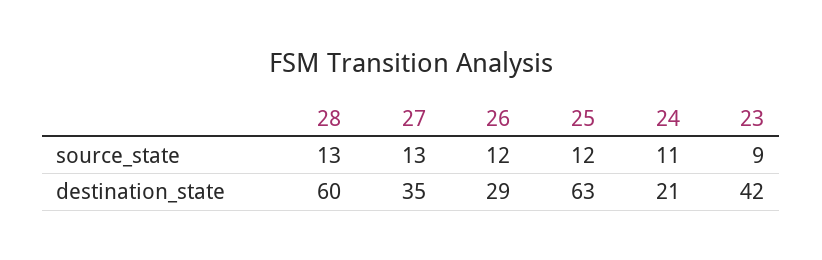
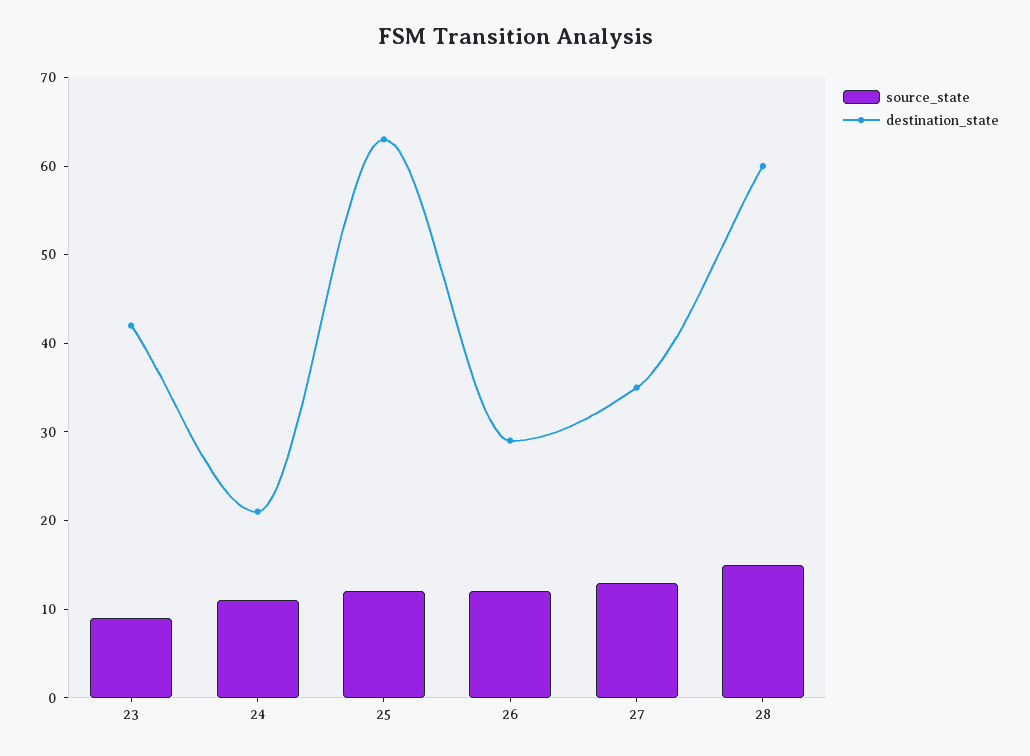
  {
    "source_state": {
-     "28": 13,
+     "28": 15,
      "27": 13,
      "26": 12,
      "25": 12,
      "24": 11,
      "23": 9
    },
    "destination_state": {
      "28": 60,
      "27": 35,
      "26": 29,
      "25": 63,
      "24": 21,
      "23": 42
    }
  }

